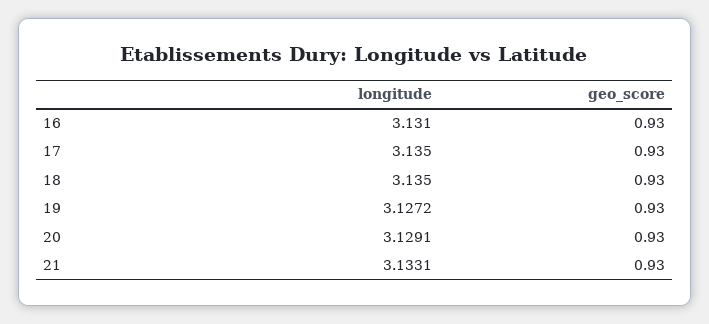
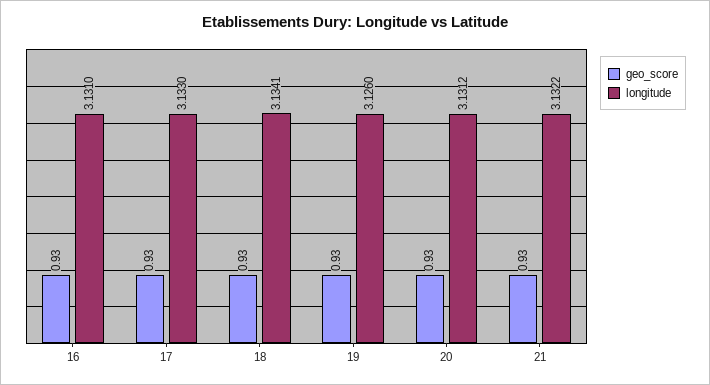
  {
    "longitude": {
      "16": 3.131,
-     "17": 3.135,
+     "17": 3.133,
-     "18": 3.135,
+     "18": 3.1341,
-     "19": 3.1272,
+     "19": 3.126,
-     "20": 3.1291,
+     "20": 3.1312,
-     "21": 3.1331
+     "21": 3.1322
    },
    "geo_score": {
      "16": 0.93,
      "17": 0.93,
      "18": 0.93,
      "19": 0.93,
      "20": 0.93,
      "21": 0.93
    }
  }

